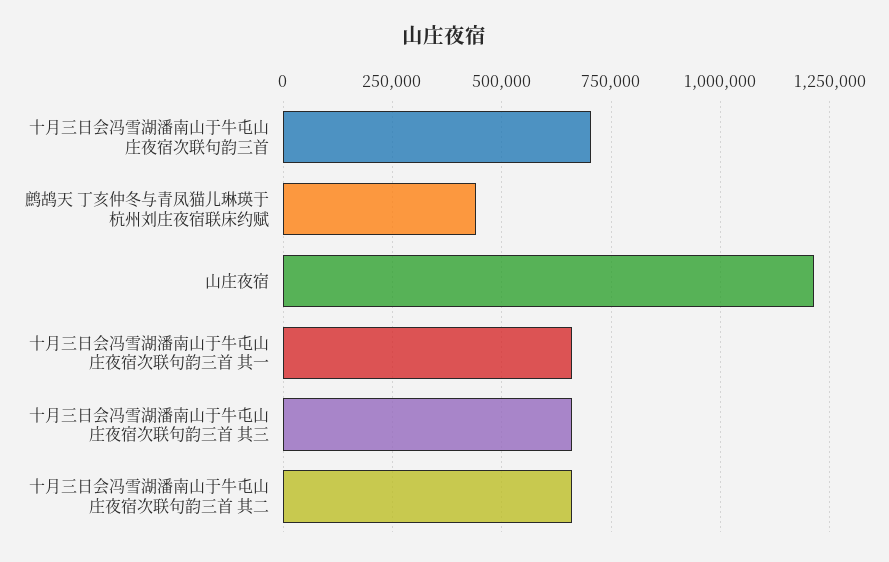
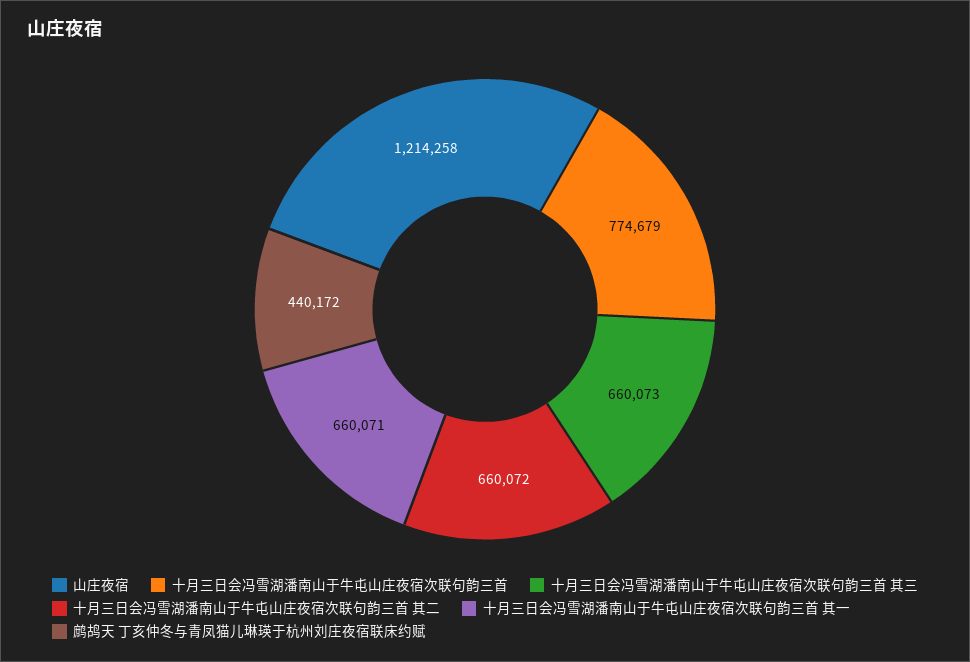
  {
-   "十月三日会冯雪湖潘南山于牛屯山庄夜宿次联句韵三首": 700000,
+   "十月三日会冯雪湖潘南山于牛屯山庄夜宿次联句韵三首": 774679,
    "鹧鸪天 丁亥仲冬与青凤猫儿琳瑛于杭州刘庄夜宿联床约赋": 440172,
    "山庄夜宿": 1214258,
    "十月三日会冯雪湖潘南山于牛屯山庄夜宿次联句韵三首 其一": 660071,
    "十月三日会冯雪湖潘南山于牛屯山庄夜宿次联句韵三首 其三": 660073,
    "十月三日会冯雪湖潘南山于牛屯山庄夜宿次联句韵三首 其二": 660072
  }

